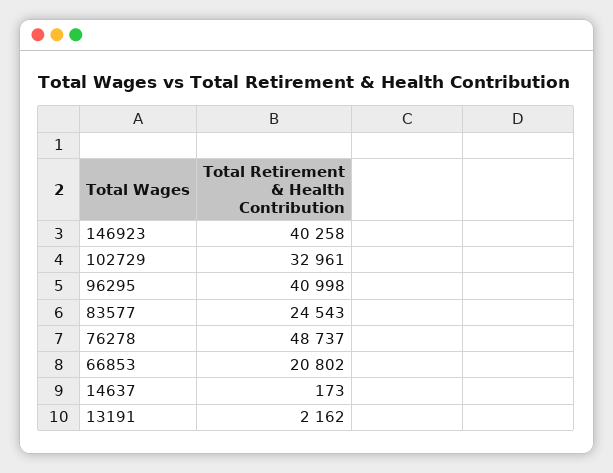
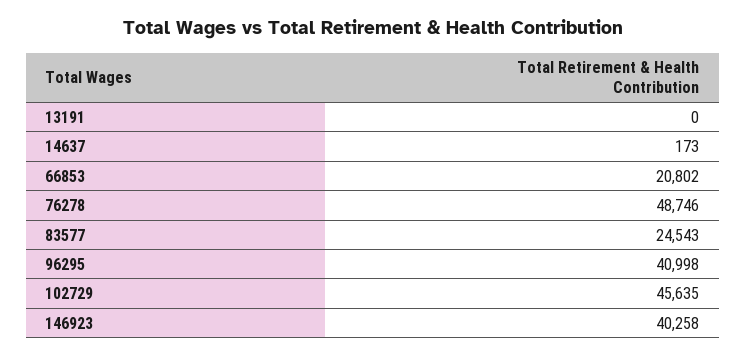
  {
    "146923": 40258,
-   "102729": 32961,
+   "102729": 45635,
    "96295": 40998,
    "83577": 24543,
-   "76278": 48737,
+   "76278": 48746,
    "66853": 20802,
    "14637": 173,
-   "13191": 2162
+   "13191": 0
  }

